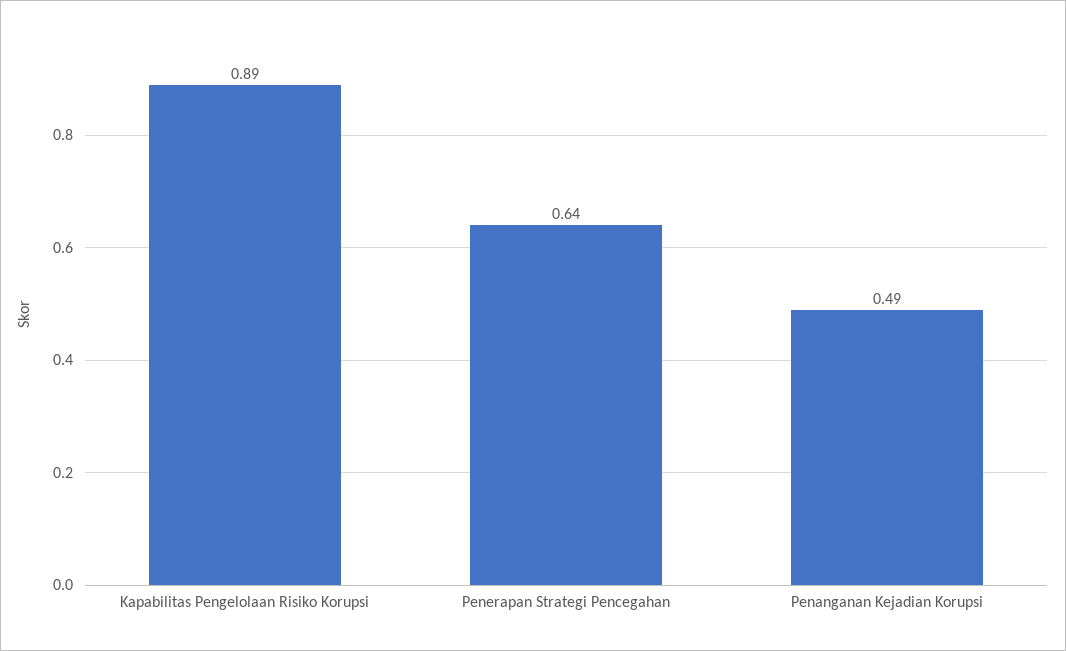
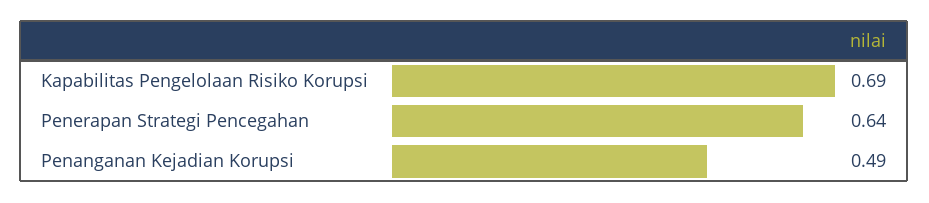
  {
-   "Kapabilitas Pengelolaan Risiko Korupsi": 0.89,
+   "Kapabilitas Pengelolaan Risiko Korupsi": 0.69,
    "Penerapan Strategi Pencegahan": 0.64,
    "Penanganan Kejadian Korupsi": 0.49
  }

